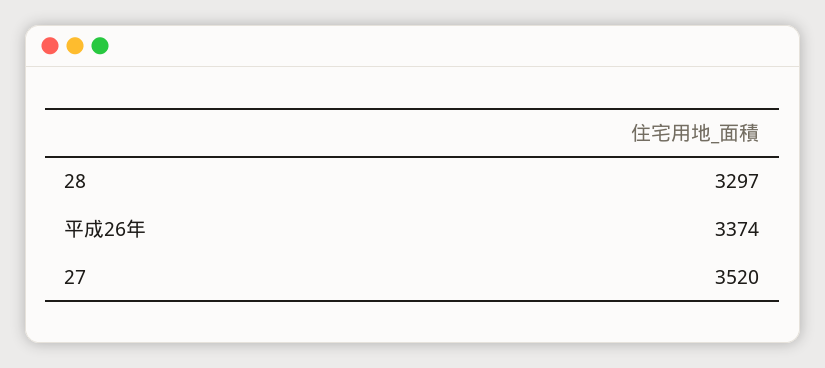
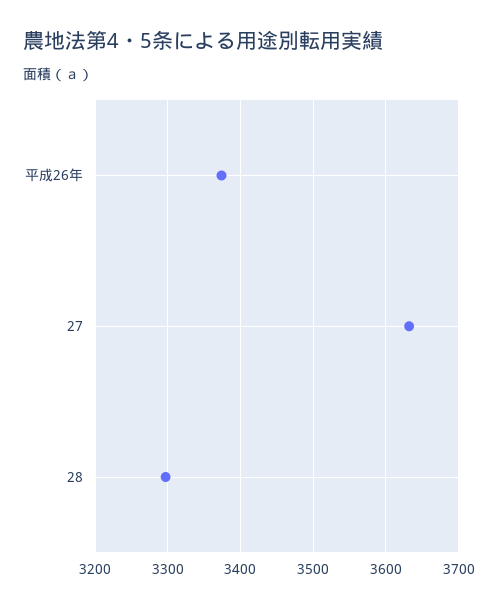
  {
    "28": 3297,
    "平成26年": 3374,
-   "27": 3520
+   "27": 3630
  }

